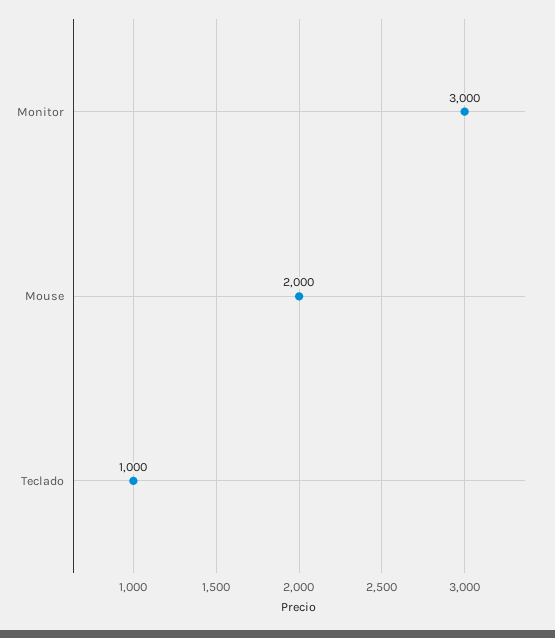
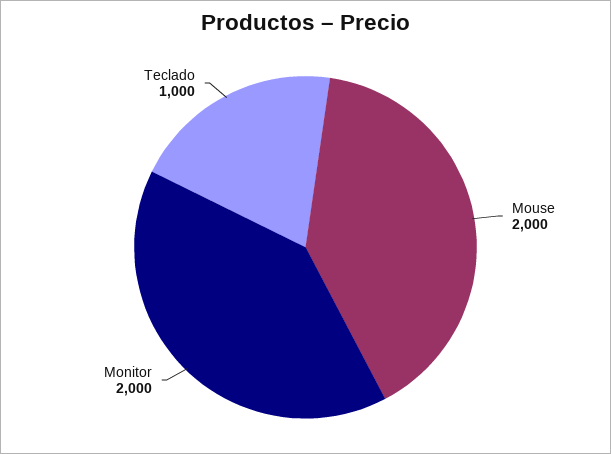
  {
-   "Monitor": 3000,
+   "Monitor": 2000,
    "Mouse": 2000,
    "Teclado": 1000
  }

